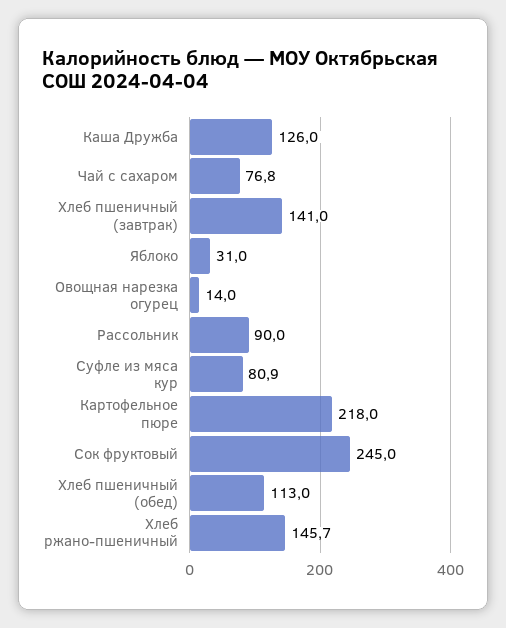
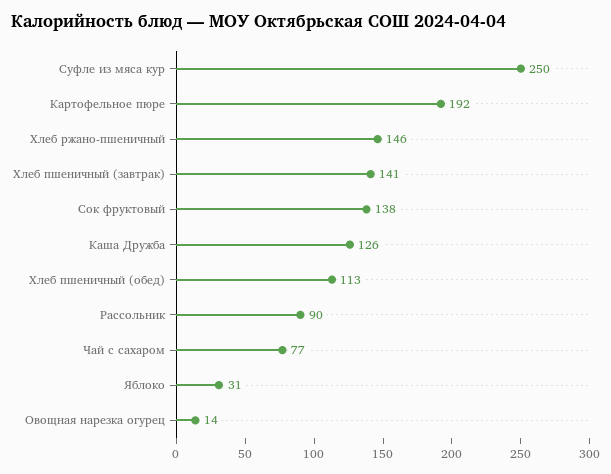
  {
    "Каша Дружба": 126,
    "Чай с сахаром": 76.8,
    "Хлеб пшеничный (завтрак)": 141,
    "Яблоко": 31,
    "Овощная нарезка огурец": 14,
    "Рассольник": 90,
-   "Суфле из мяса кур": 80.9,
+   "Суфле из мяса кур": 250,
-   "Картофельное пюре": 218,
+   "Картофельное пюре": 192,
-   "Сок фруктовый": 245,
+   "Сок фруктовый": 138,
    "Хлеб пшеничный (обед)": 113,
    "Хлеб ржано-пшеничный": 145.7
  }

